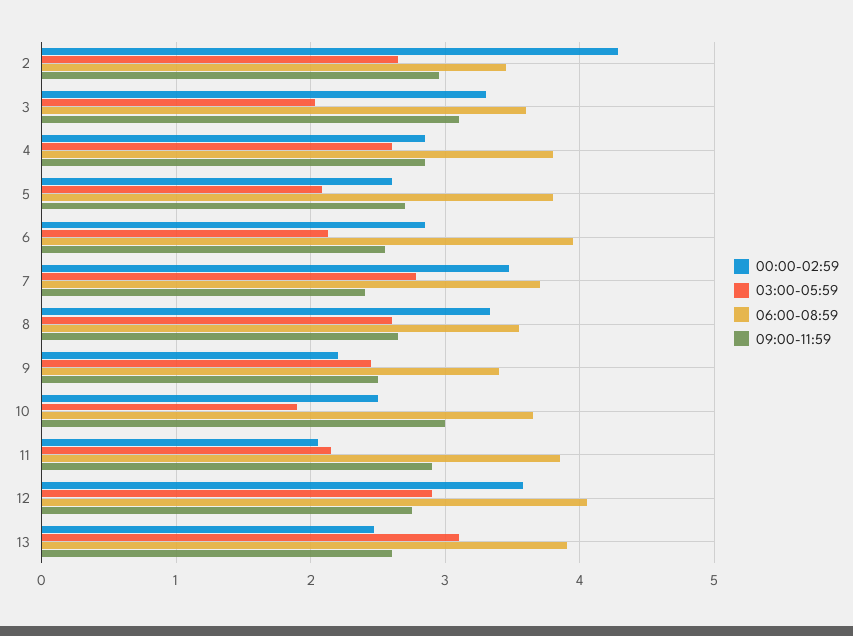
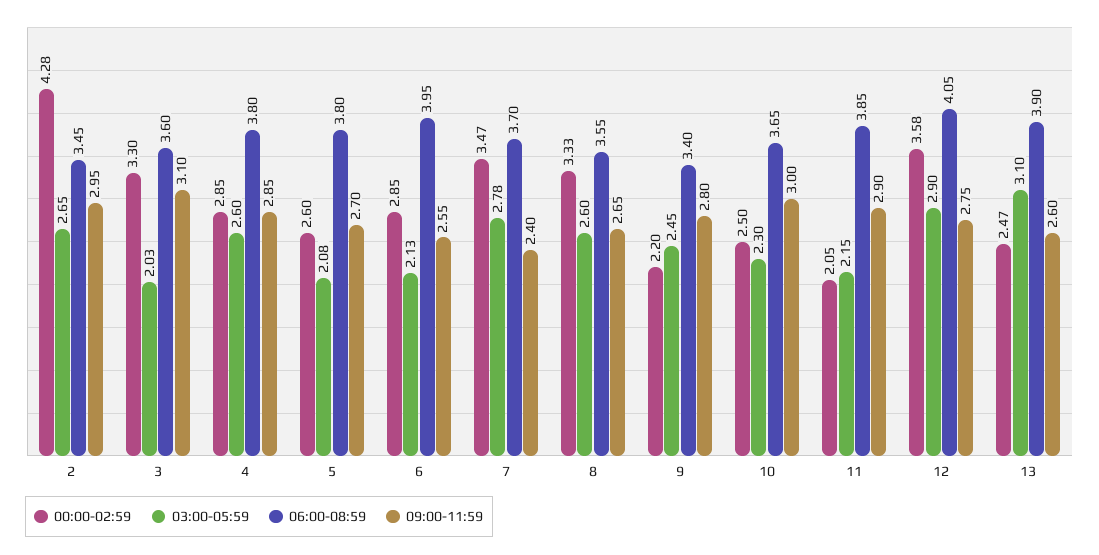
  {
    "00:00-02:59": {
      "2": 4.28,
      "3": 3.3,
      "4": 2.85,
      "5": 2.6,
      "6": 2.85,
      "7": 3.47,
      "8": 3.33,
      "9": 2.2,
      "10": 2.5,
      "11": 2.05,
      "12": 3.58,
      "13": 2.47
    },
    "03:00-05:59": {
      "2": 2.65,
      "3": 2.03,
      "4": 2.6,
      "5": 2.08,
      "6": 2.13,
      "7": 2.78,
      "8": 2.6,
      "9": 2.45,
-     "10": 1.9,
+     "10": 2.3,
      "11": 2.15,
      "12": 2.9,
      "13": 3.1
    },
    "06:00-08:59": {
      "2": 3.45,
      "3": 3.6,
      "4": 3.8,
      "5": 3.8,
      "6": 3.95,
      "7": 3.7,
      "8": 3.55,
      "9": 3.4,
      "10": 3.65,
      "11": 3.85,
      "12": 4.05,
      "13": 3.9
    },
    "09:00-11:59": {
      "2": 2.95,
      "3": 3.1,
      "4": 2.85,
      "5": 2.7,
      "6": 2.55,
      "7": 2.4,
      "8": 2.65,
-     "9": 2.5,
+     "9": 2.8,
      "10": 3,
      "11": 2.9,
      "12": 2.75,
      "13": 2.6
    }
  }

